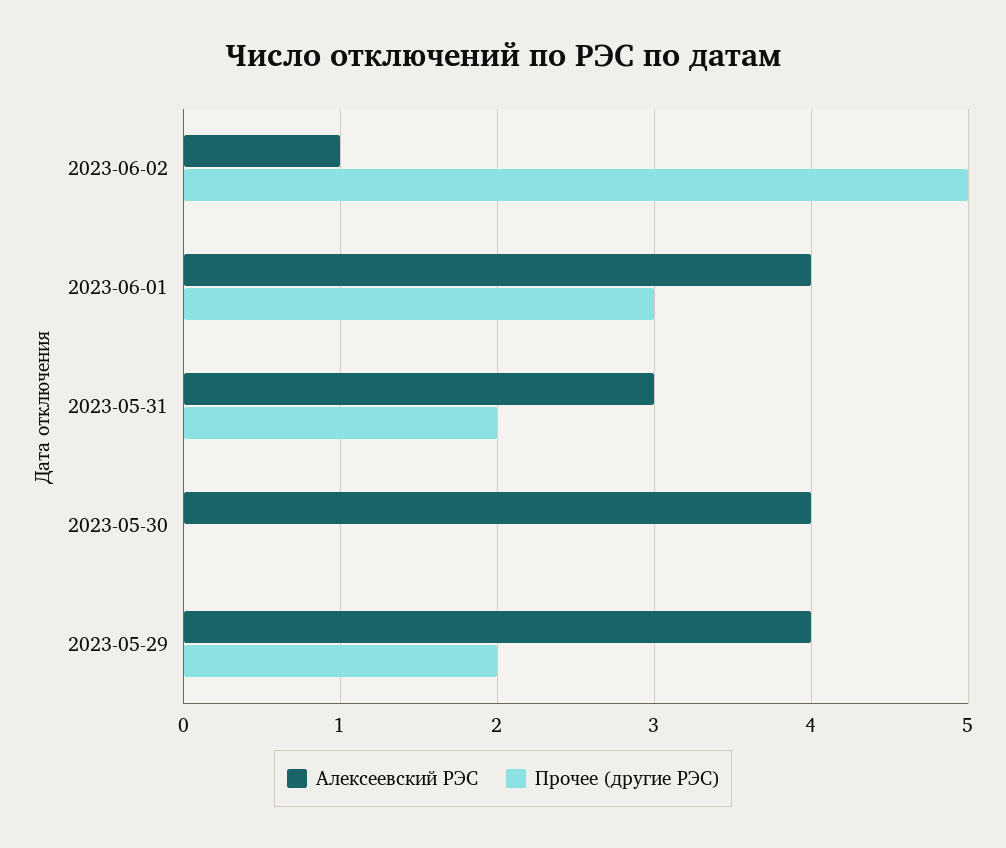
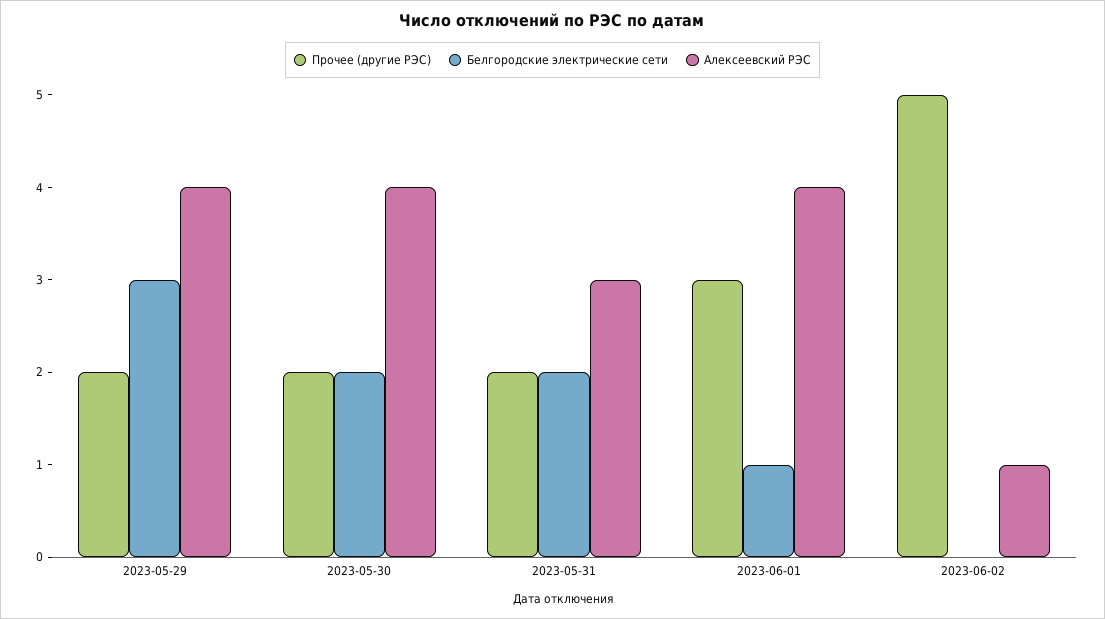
  {
    "Алексеевский РЭС": {
      "2023-06-02": 1,
      "2023-06-01": 4,
      "2023-05-31": 3,
      "2023-05-30": 4,
      "2023-05-29": 4
    },
    "Прочее (другие РЭС)": {
      "2023-06-02": 5,
      "2023-06-01": 3,
      "2023-05-31": 2,
-     "2023-05-30": 0,
+     "2023-05-30": 2,
      "2023-05-29": 2
-   }
+   },
+   "Белгородские электрические сети": {
+     "2023-05-29": 3,
+     "2023-05-30": 2,
+     "2023-05-31": 2,
+     "2023-06-01": 1,
+     "2023-06-02": 0
+   }
  }

